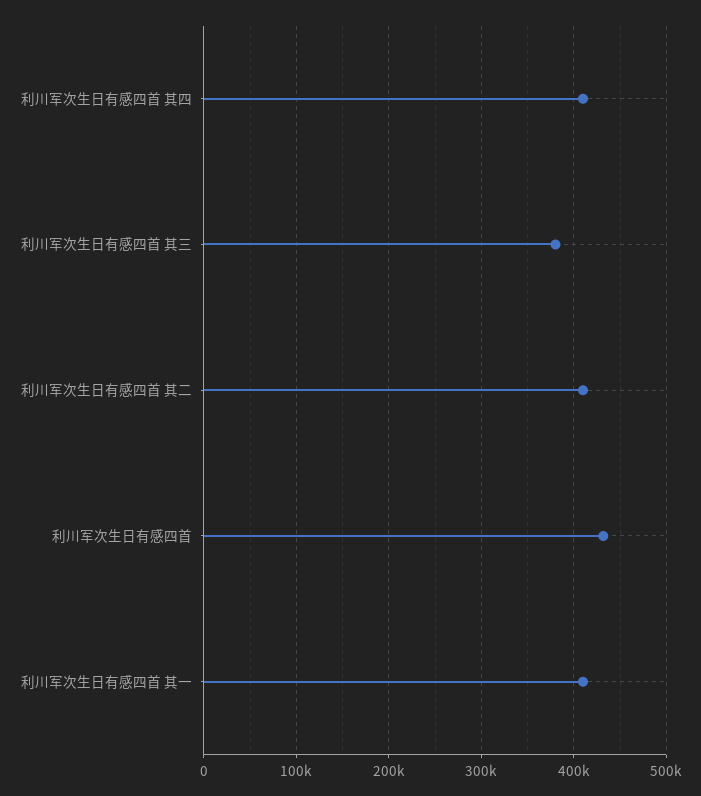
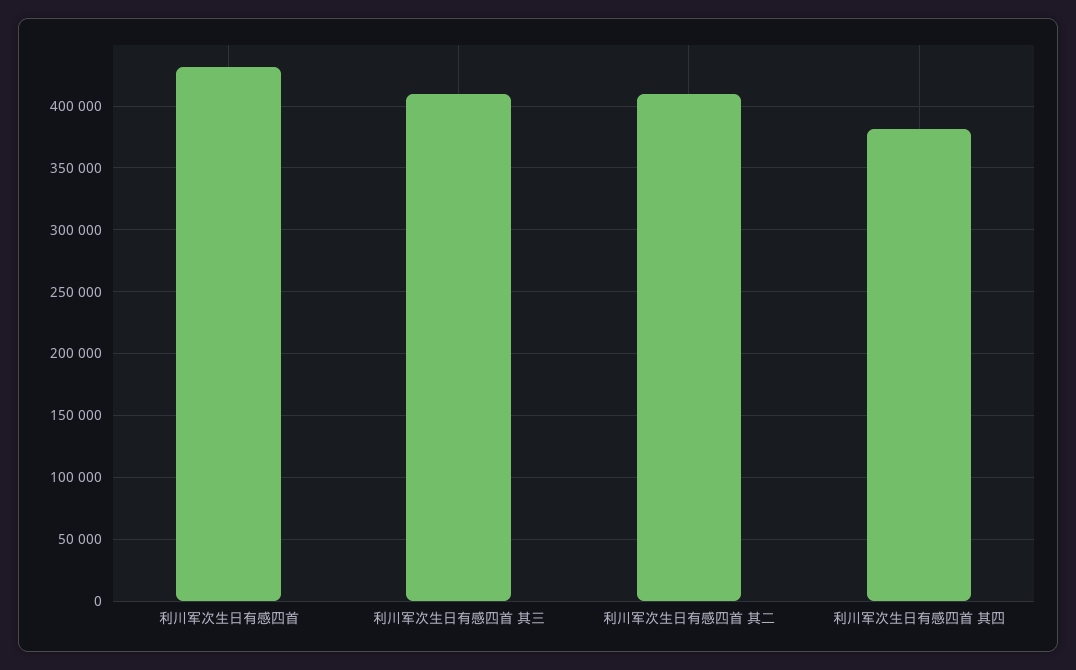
  {
-   "利川军次生日有感四首 其四": 410000,
+   "利川军次生日有感四首 其四": 380000,
-   "利川军次生日有感四首 其三": 380000,
+   "利川军次生日有感四首 其三": 410000,
    "利川军次生日有感四首 其二": 410000,
-   "利川军次生日有感四首": 430000,
+   "利川军次生日有感四首": 430000
-   "利川军次生日有感四首 其一": 410000
  }

